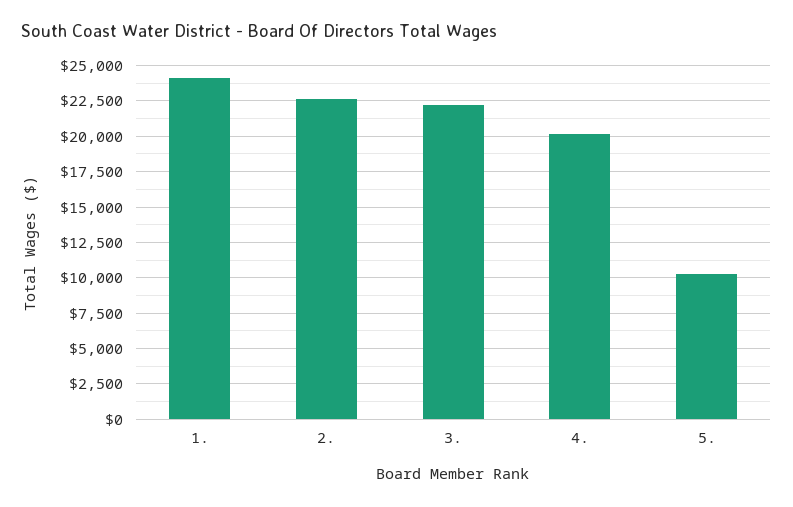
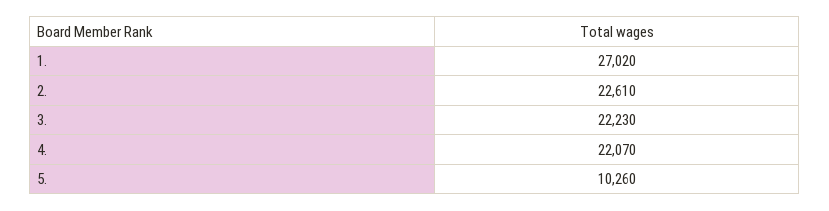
  {
-   "1.": 24000,
+   "1.": 27020,
    "2.": 22610,
    "3.": 22230,
-   "4.": 20000,
+   "4.": 22070,
    "5.": 10260
  }

